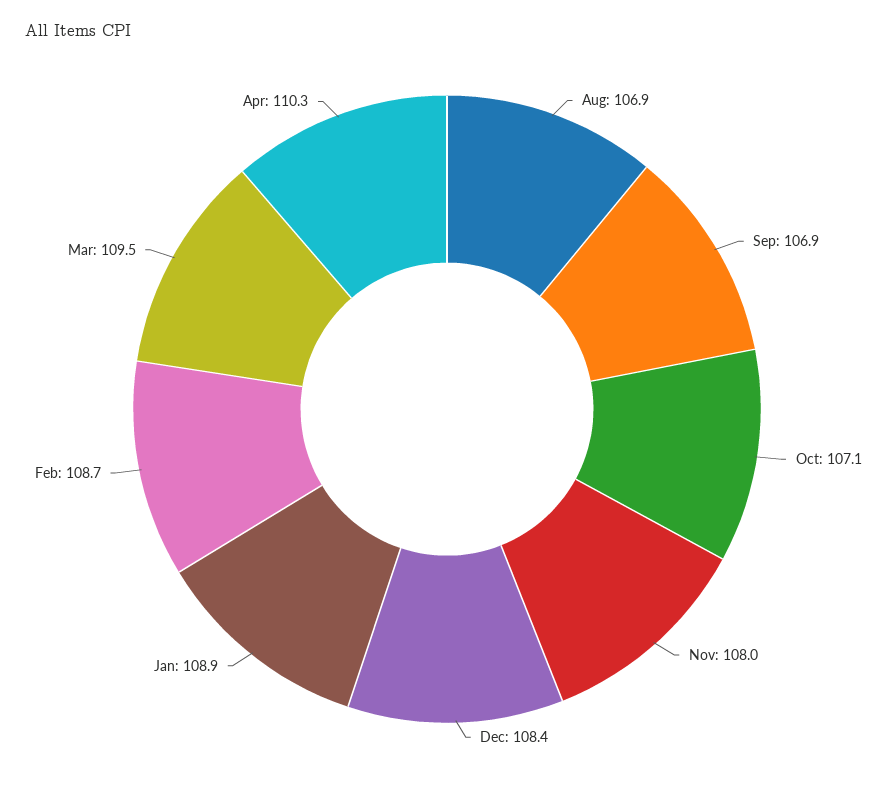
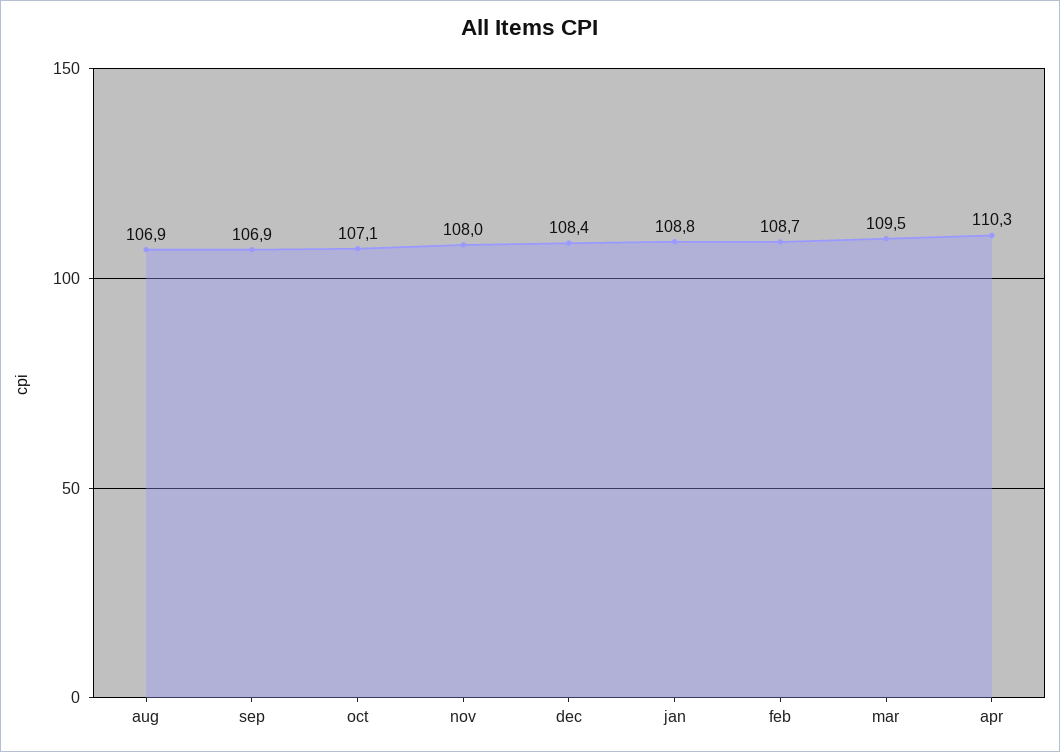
  {
    "Aug": 106.9,
    "Sep": 106.9,
    "Oct": 107.1,
    "Nov": 108,
    "Dec": 108.4,
-   "Jan": 108.9,
+   "Jan": 108.8,
    "Feb": 108.7,
    "Mar": 109.5,
    "Apr": 110.3
  }

